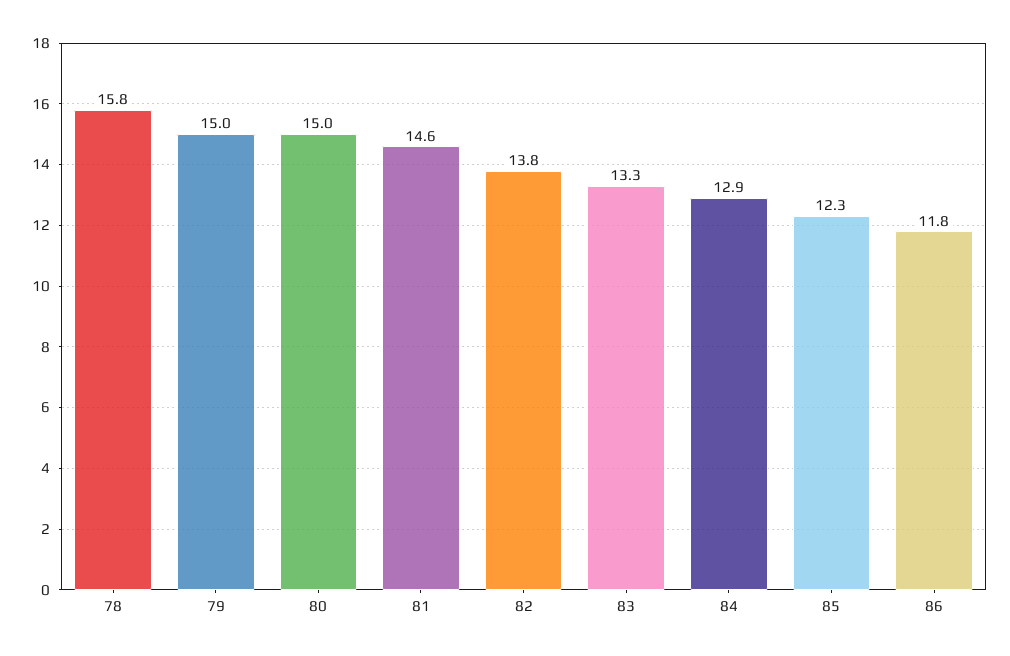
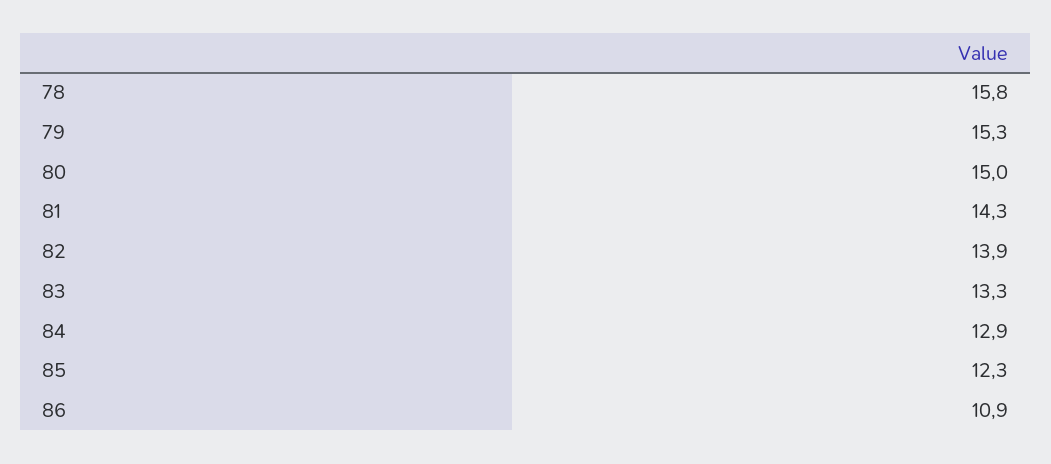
  {
    "78": 15.8,
-   "79": 15,
+   "79": 15.3,
    "80": 15,
-   "81": 14.6,
+   "81": 14.3,
-   "82": 13.8,
+   "82": 13.9,
    "83": 13.3,
    "84": 12.9,
    "85": 12.3,
-   "86": 11.8
+   "86": 10.9
  }

